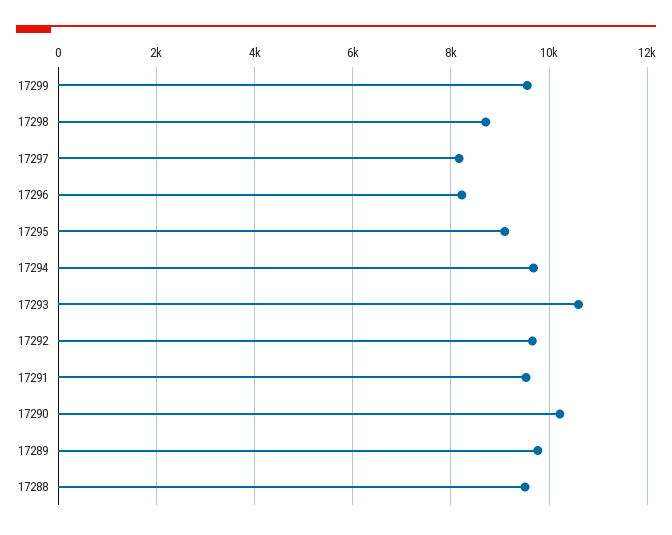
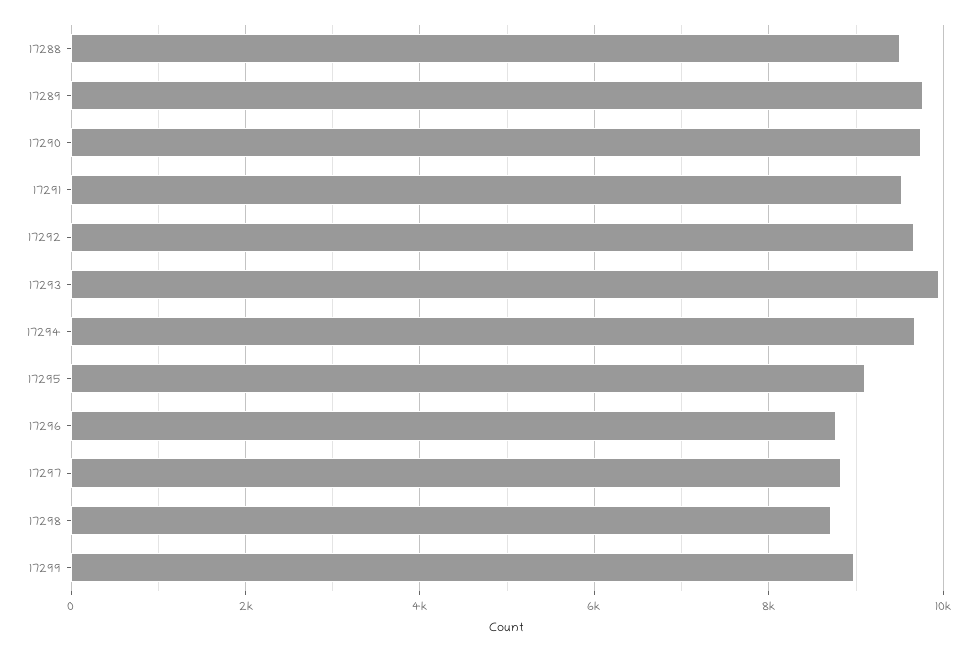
  {
-   "17299": 9600,
+   "17299": 9000,
    "17298": 8800,
-   "17297": 8200,
+   "17297": 8800,
-   "17296": 8200,
+   "17296": 8800,
    "17295": 9000,
    "17294": 9600,
-   "17293": 10600,
+   "17293": 10000,
    "17292": 9600,
    "17291": 9600,
-   "17290": 10200,
+   "17290": 9800,
    "17289": 9800,
    "17288": 9600
  }

